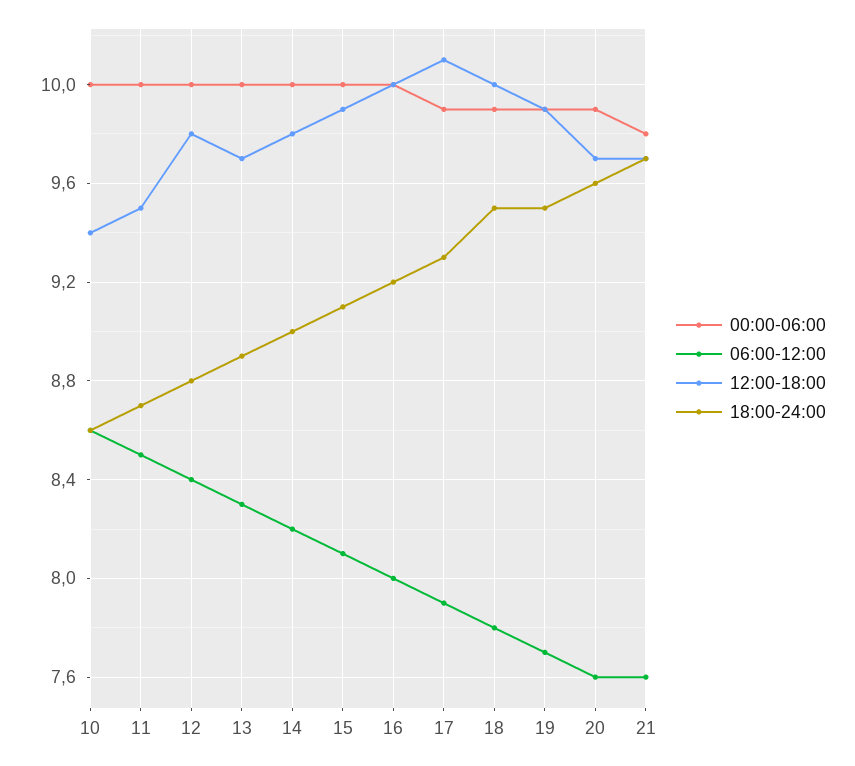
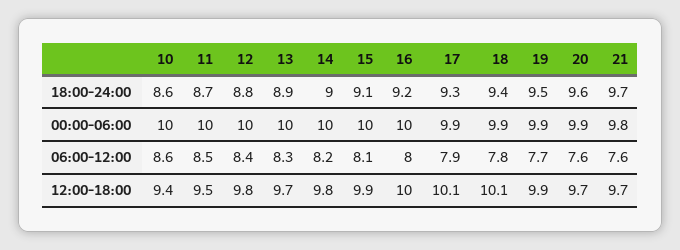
  {
    "00:00-06:00": {
      "10": 10,
      "11": 10,
      "12": 10,
      "13": 10,
      "14": 10,
      "15": 10,
      "16": 10,
      "17": 9.9,
      "18": 9.9,
      "19": 9.9,
      "20": 9.9,
      "21": 9.8
    },
    "06:00-12:00": {
      "10": 8.6,
      "11": 8.5,
      "12": 8.4,
      "13": 8.3,
      "14": 8.2,
      "15": 8.1,
      "16": 8,
      "17": 7.9,
      "18": 7.8,
      "19": 7.7,
      "20": 7.6,
      "21": 7.6
    },
    "12:00-18:00": {
      "10": 9.4,
      "11": 9.5,
      "12": 9.8,
      "13": 9.7,
      "14": 9.8,
      "15": 9.9,
      "16": 10,
      "17": 10.1,
-     "18": 10,
+     "18": 10.1,
      "19": 9.9,
      "20": 9.7,
      "21": 9.7
    },
    "18:00-24:00": {
      "10": 8.6,
      "11": 8.7,
      "12": 8.8,
      "13": 8.9,
      "14": 9,
      "15": 9.1,
      "16": 9.2,
      "17": 9.3,
-     "18": 9.5,
+     "18": 9.4,
      "19": 9.5,
      "20": 9.6,
      "21": 9.7
    }
  }

